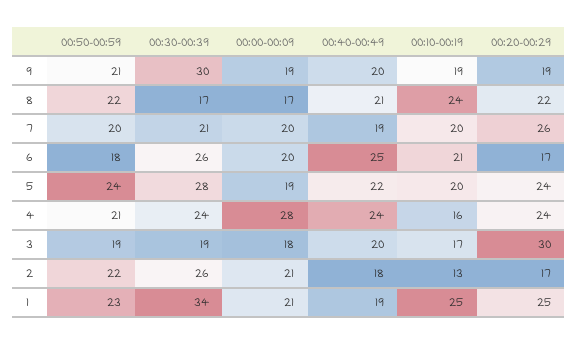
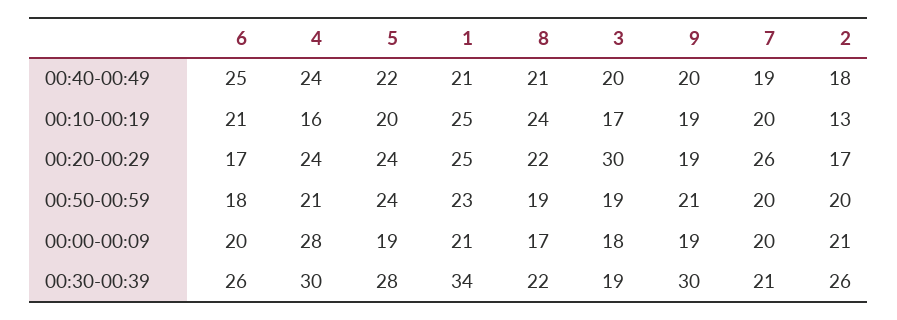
  {
    "00:50-00:59": {
      "9": 21,
-     "8": 22,
+     "8": 19,
      "7": 20,
      "6": 18,
      "5": 24,
      "4": 21,
      "3": 19,
-     "2": 22,
+     "2": 20,
      "1": 23
    },
    "00:30-00:39": {
      "9": 30,
-     "8": 17,
+     "8": 22,
      "7": 21,
      "6": 26,
      "5": 28,
-     "4": 24,
+     "4": 30,
      "3": 19,
      "2": 26,
      "1": 34
    },
    "00:00-00:09": {
      "9": 19,
      "8": 17,
      "7": 20,
      "6": 20,
      "5": 19,
      "4": 28,
      "3": 18,
      "2": 21,
      "1": 21
    },
    "00:40-00:49": {
      "9": 20,
      "8": 21,
      "7": 19,
      "6": 25,
      "5": 22,
      "4": 24,
      "3": 20,
      "2": 18,
-     "1": 19
+     "1": 21
    },
    "00:10-00:19": {
      "9": 19,
      "8": 24,
      "7": 20,
      "6": 21,
      "5": 20,
      "4": 16,
      "3": 17,
      "2": 13,
      "1": 25
    },
    "00:20-00:29": {
      "9": 19,
      "8": 22,
      "7": 26,
      "6": 17,
      "5": 24,
      "4": 24,
      "3": 30,
      "2": 17,
      "1": 25
    }
  }

